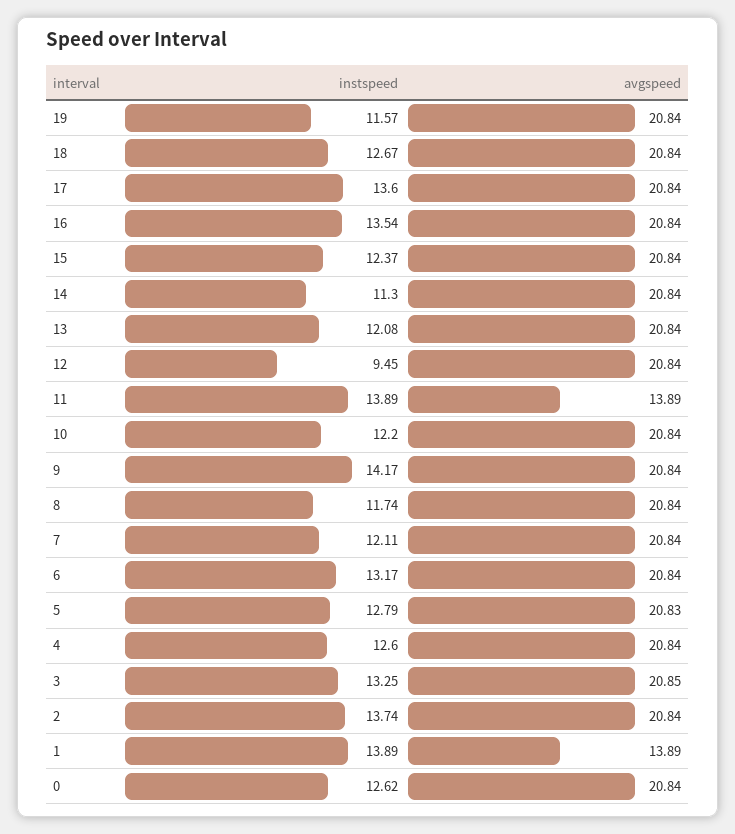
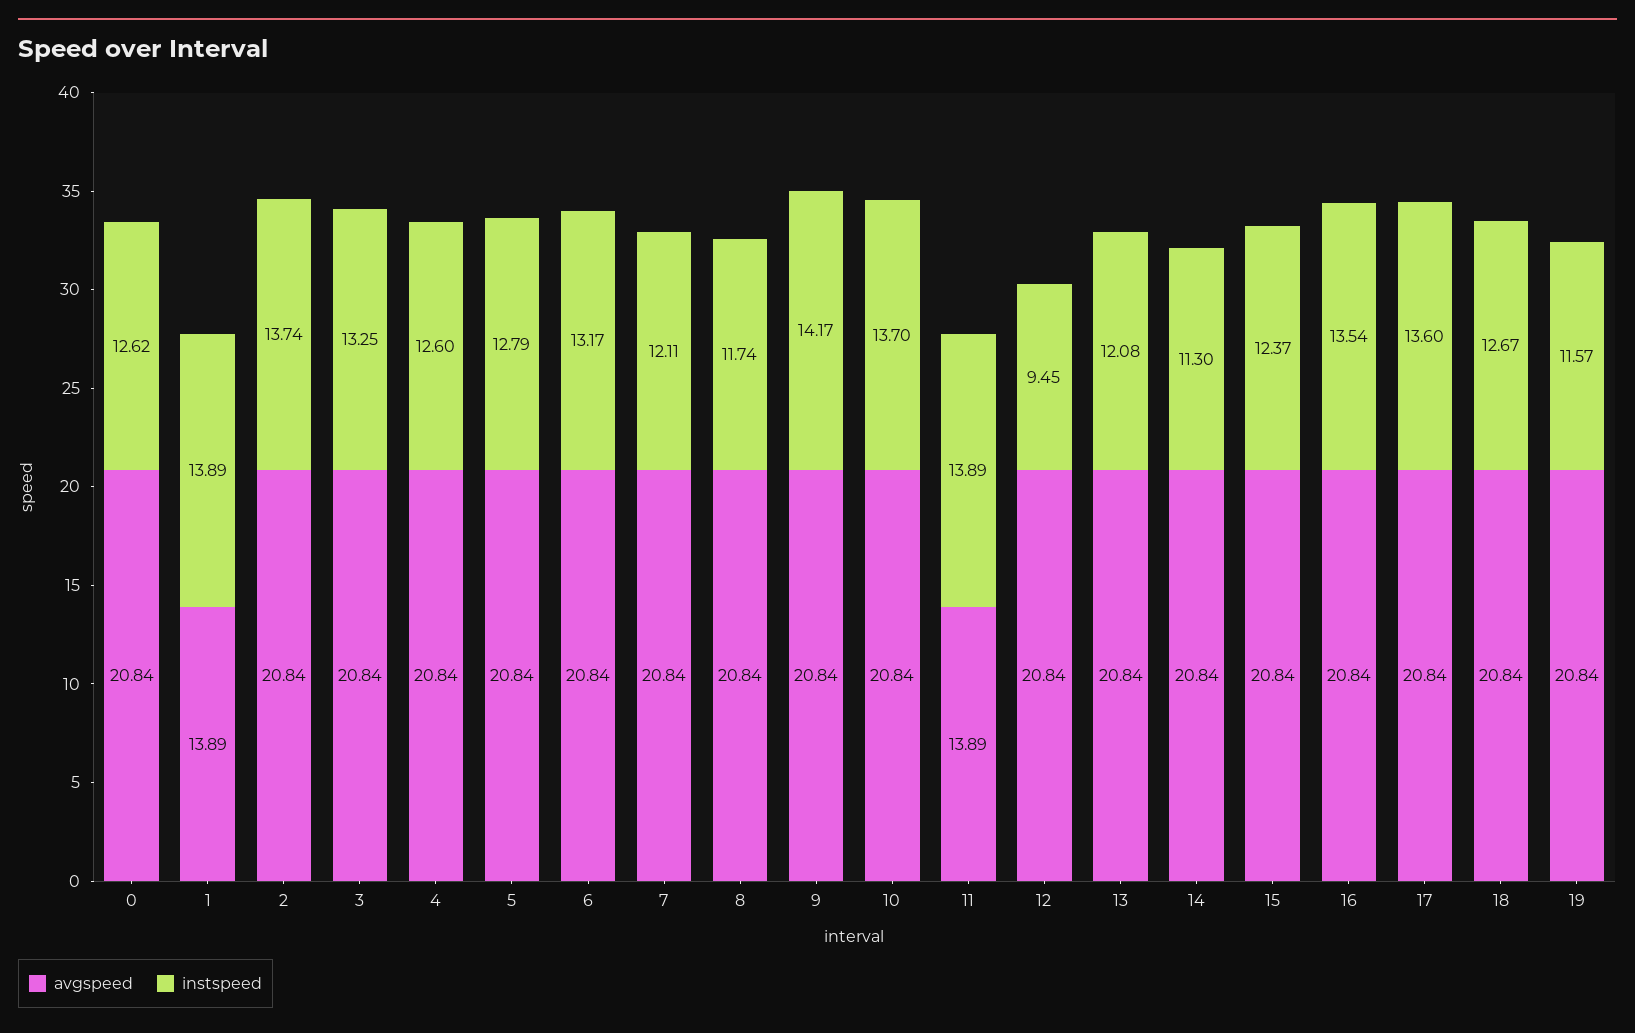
  {
    "instspeed": {
      "19": 11.57,
      "18": 12.67,
      "17": 13.6,
      "16": 13.54,
      "15": 12.37,
      "14": 11.3,
      "13": 12.08,
      "12": 9.45,
      "11": 13.89,
-     "10": 12.2,
+     "10": 13.7,
      "9": 14.17,
      "8": 11.74,
      "7": 12.11,
      "6": 13.17,
      "5": 12.79,
      "4": 12.6,
      "3": 13.25,
      "2": 13.74,
      "1": 13.89,
      "0": 12.62
    },
    "avgspeed": {
      "19": 20.84,
      "18": 20.84,
      "17": 20.84,
      "16": 20.84,
      "15": 20.84,
      "14": 20.84,
      "13": 20.84,
      "12": 20.84,
      "11": 13.89,
      "10": 20.84,
      "9": 20.84,
      "8": 20.84,
      "7": 20.84,
      "6": 20.84,
-     "5": 20.83,
+     "5": 20.84,
      "4": 20.84,
-     "3": 20.85,
+     "3": 20.84,
      "2": 20.84,
      "1": 13.89,
      "0": 20.84
    }
  }

